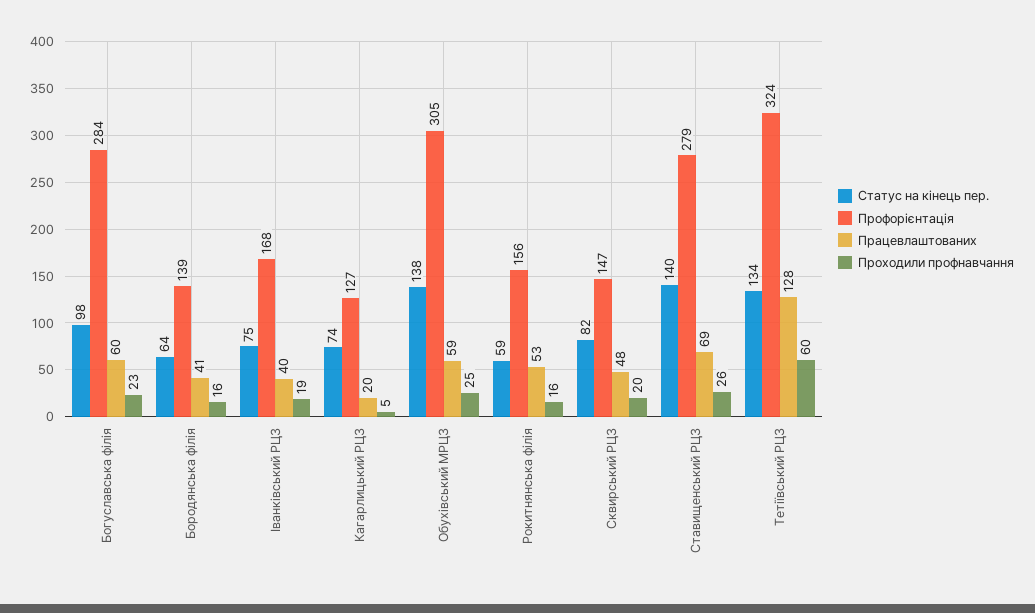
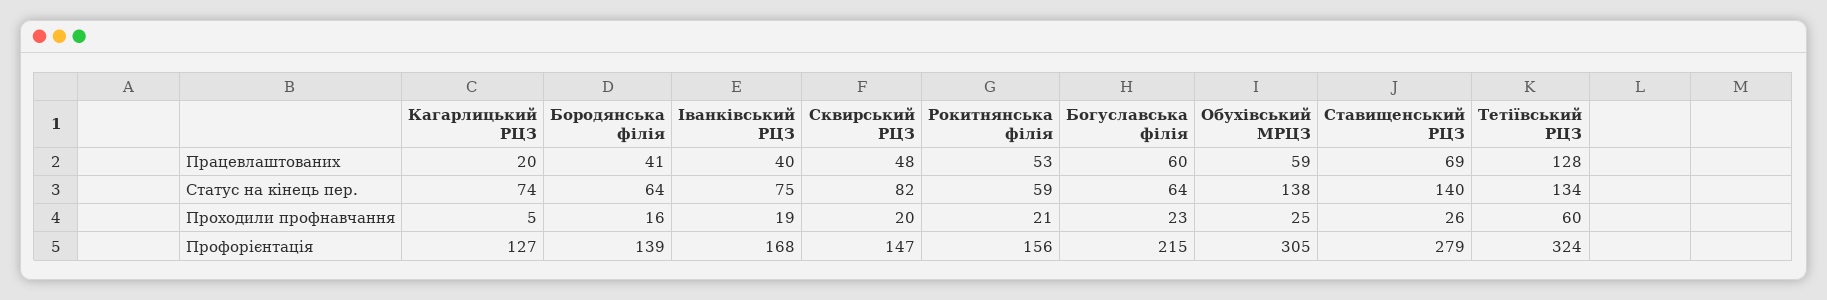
  {
    "Статус на кінець пер.": {
-     "Богуславська філія": 98,
+     "Богуславська філія": 64,
      "Бородянська філія": 64,
      "Іванківський РЦЗ": 75,
      "Кагарлицький РЦЗ": 74,
      "Обухівський МРЦЗ": 138,
      "Рокитнянська філія": 59,
      "Сквирський РЦЗ": 82,
      "Ставищенський РЦЗ": 140,
      "Тетіївський РЦЗ": 134
    },
    "Профорієнтація": {
-     "Богуславська філія": 284,
+     "Богуславська філія": 215,
      "Бородянська філія": 139,
      "Іванківський РЦЗ": 168,
      "Кагарлицький РЦЗ": 127,
      "Обухівський МРЦЗ": 305,
      "Рокитнянська філія": 156,
      "Сквирський РЦЗ": 147,
      "Ставищенський РЦЗ": 279,
      "Тетіївський РЦЗ": 324
    },
    "Працевлаштованих": {
      "Богуславська філія": 60,
      "Бородянська філія": 41,
      "Іванківський РЦЗ": 40,
      "Кагарлицький РЦЗ": 20,
      "Обухівський МРЦЗ": 59,
      "Рокитнянська філія": 53,
      "Сквирський РЦЗ": 48,
      "Ставищенський РЦЗ": 69,
      "Тетіївський РЦЗ": 128
    },
    "Проходили профнавчання": {
      "Богуславська філія": 23,
      "Бородянська філія": 16,
      "Іванківський РЦЗ": 19,
      "Кагарлицький РЦЗ": 5,
      "Обухівський МРЦЗ": 25,
-     "Рокитнянська філія": 16,
+     "Рокитнянська філія": 21,
      "Сквирський РЦЗ": 20,
      "Ставищенський РЦЗ": 26,
      "Тетіївський РЦЗ": 60
    }
  }

